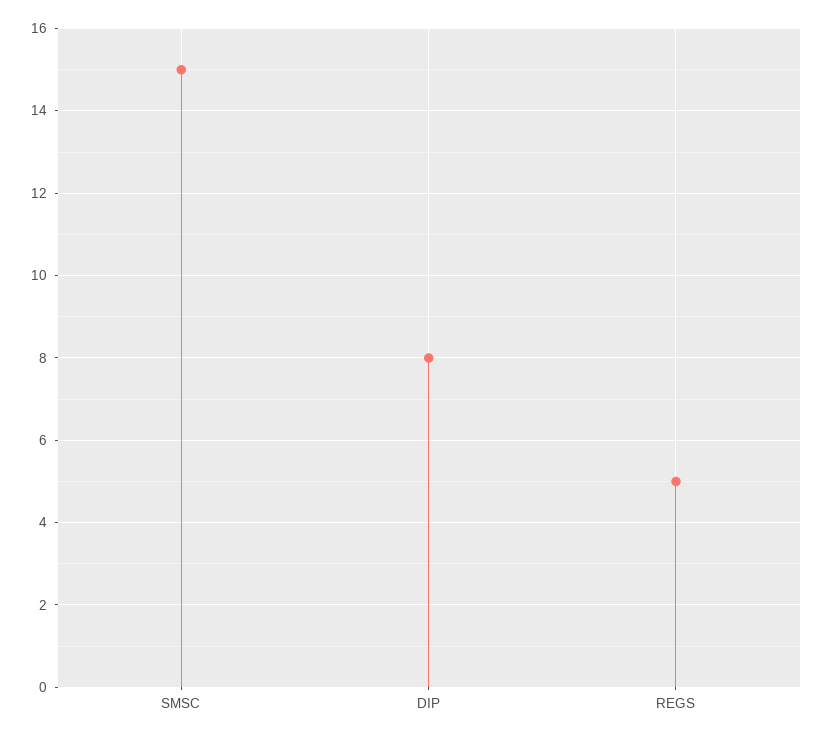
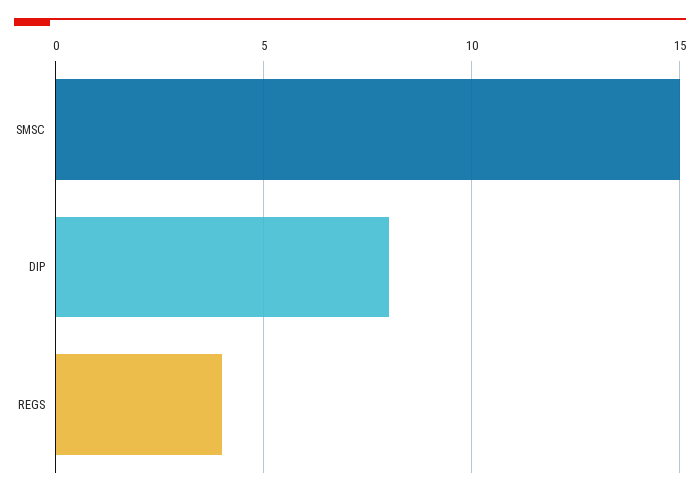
  {
    "SMSC": 15,
    "DIP": 8,
-   "REGS": 5
+   "REGS": 4
  }

